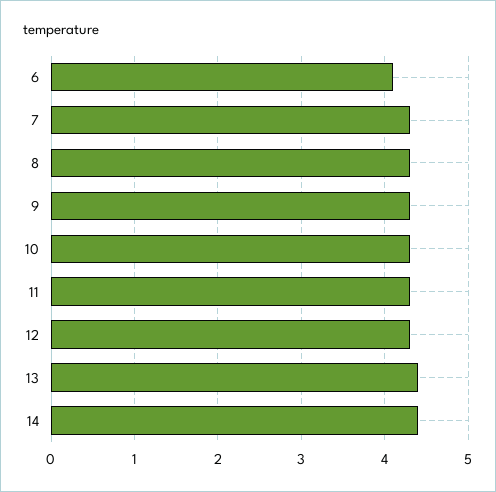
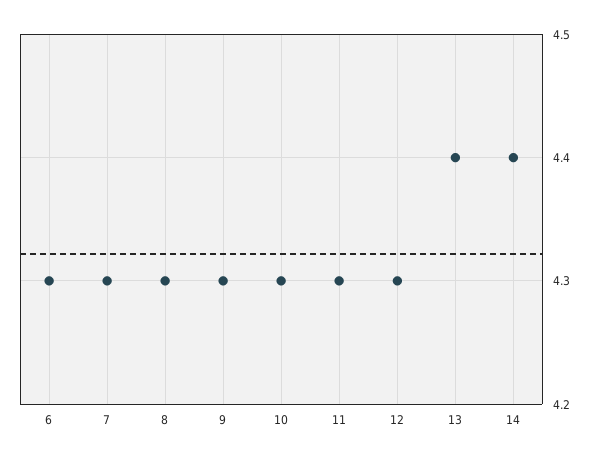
  {
-   "6": 4.1,
+   "6": 4.3,
    "7": 4.3,
    "8": 4.3,
    "9": 4.3,
    "10": 4.3,
    "11": 4.3,
    "12": 4.3,
    "13": 4.4,
    "14": 4.4
  }

